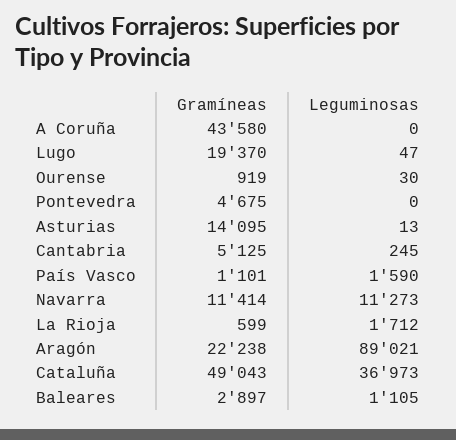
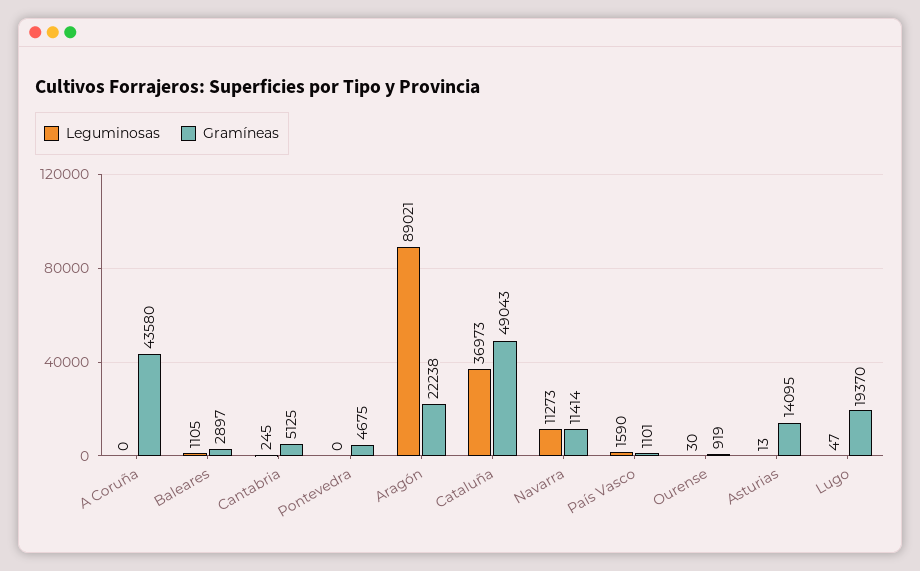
  {
    "Gramíneas": {
      "A Coruña": 43580,
      "Lugo": 19370,
      "Ourense": 919,
      "Pontevedra": 4675,
      "Asturias": 14095,
      "Cantabria": 5125,
      "País Vasco": 1101,
      "Navarra": 11414,
-     "La Rioja": 599,
      "Aragón": 22238,
      "Cataluña": 49043,
      "Baleares": 2897
    },
    "Leguminosas": {
      "A Coruña": 0,
      "Lugo": 47,
      "Ourense": 30,
      "Pontevedra": 0,
      "Asturias": 13,
      "Cantabria": 245,
      "País Vasco": 1590,
      "Navarra": 11273,
-     "La Rioja": 1712,
      "Aragón": 89021,
      "Cataluña": 36973,
      "Baleares": 1105
    }
  }

